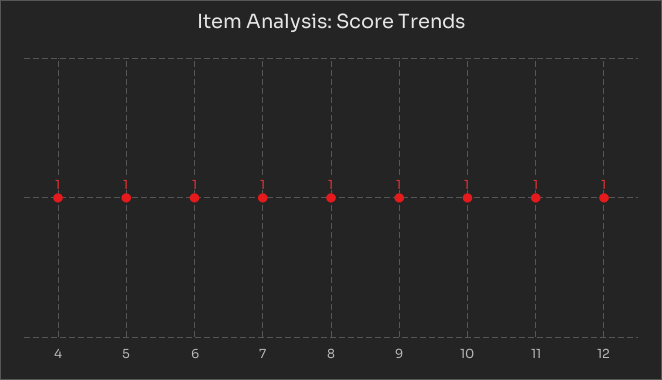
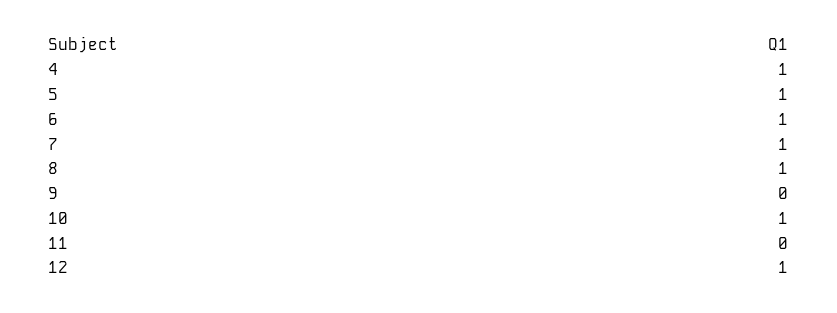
  {
    "4": 1,
    "5": 1,
    "6": 1,
    "7": 1,
    "8": 1,
-   "9": 1,
+   "9": 0,
    "10": 1,
-   "11": 1,
+   "11": 0,
    "12": 1
  }

